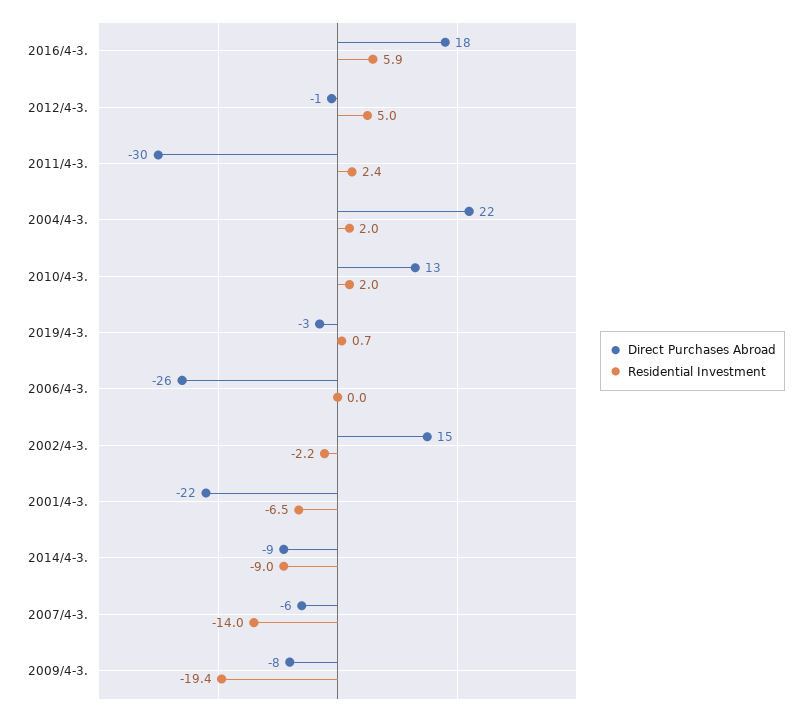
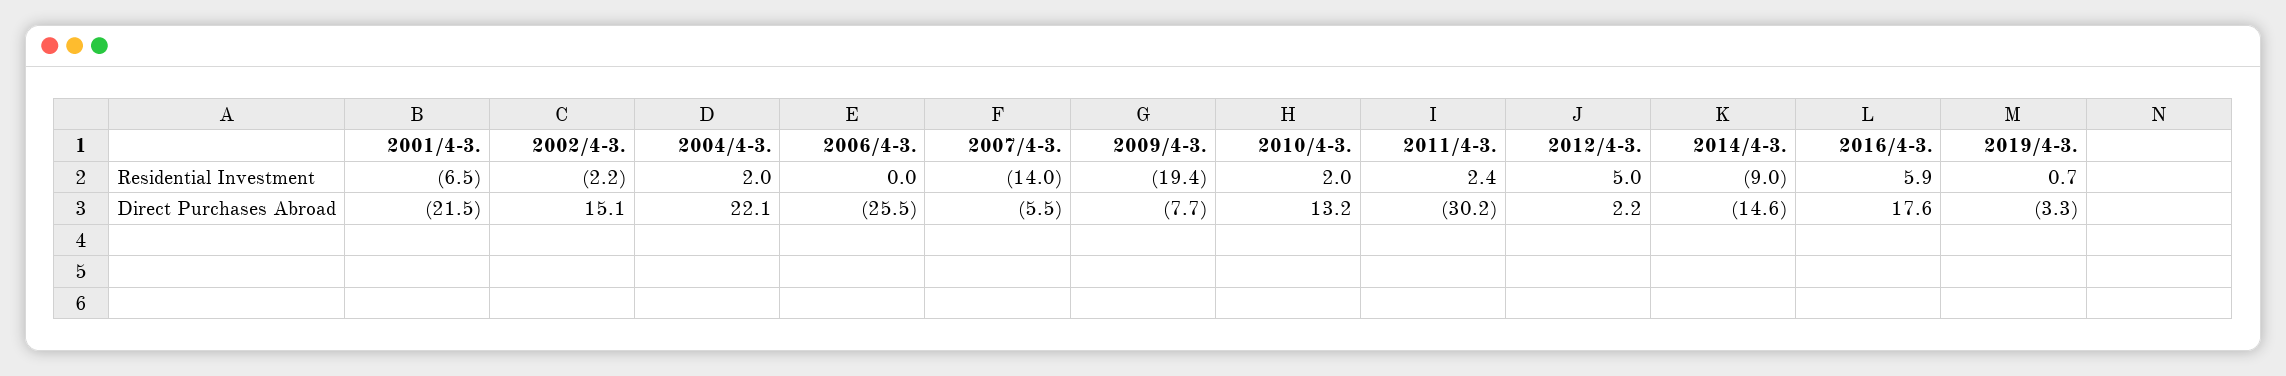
  {
    "Direct Purchases Abroad": {
      "2016/4-3.": 17.6,
-     "2012/4-3.": -1,
+     "2012/4-3.": 2.2,
      "2011/4-3.": -30.2,
      "2004/4-3.": 22.1,
      "2010/4-3.": 13.2,
      "2019/4-3.": -3.3,
      "2006/4-3.": -25.5,
      "2002/4-3.": 15.1,
      "2001/4-3.": -21.5,
-     "2014/4-3.": -9,
+     "2014/4-3.": -14.6,
      "2007/4-3.": -5.5,
      "2009/4-3.": -7.7
    },
    "Residential Investment": {
      "2016/4-3.": 5.9,
      "2012/4-3.": 5,
      "2011/4-3.": 2.4,
      "2004/4-3.": 2,
      "2010/4-3.": 2,
      "2019/4-3.": 0.7,
      "2006/4-3.": 0,
      "2002/4-3.": -2.2,
      "2001/4-3.": -6.5,
      "2014/4-3.": -9,
      "2007/4-3.": -14,
      "2009/4-3.": -19.4
    }
  }

